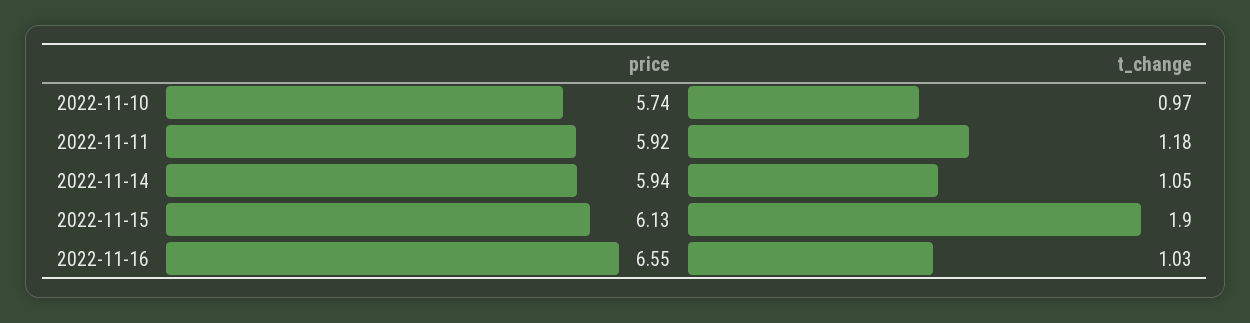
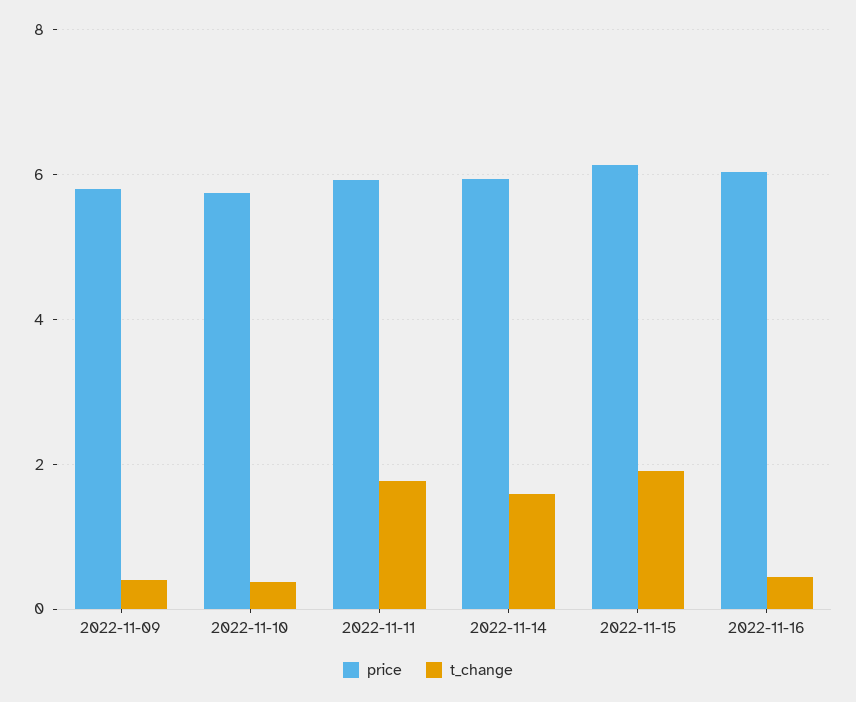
  {
    "price": {
      "2022-11-10": 5.74,
      "2022-11-11": 5.92,
      "2022-11-14": 5.94,
      "2022-11-15": 6.13,
-     "2022-11-16": 6.55
+     "2022-11-16": 6,
+     "2022-11-09": 5.8
    },
    "t_change": {
-     "2022-11-10": 0.97,
+     "2022-11-10": 0.4,
-     "2022-11-11": 1.18,
+     "2022-11-11": 1.8,
-     "2022-11-14": 1.05,
+     "2022-11-14": 1.6,
      "2022-11-15": 1.9,
-     "2022-11-16": 1.03
+     "2022-11-16": 0.4,
+     "2022-11-09": 0.4
    }
  }

